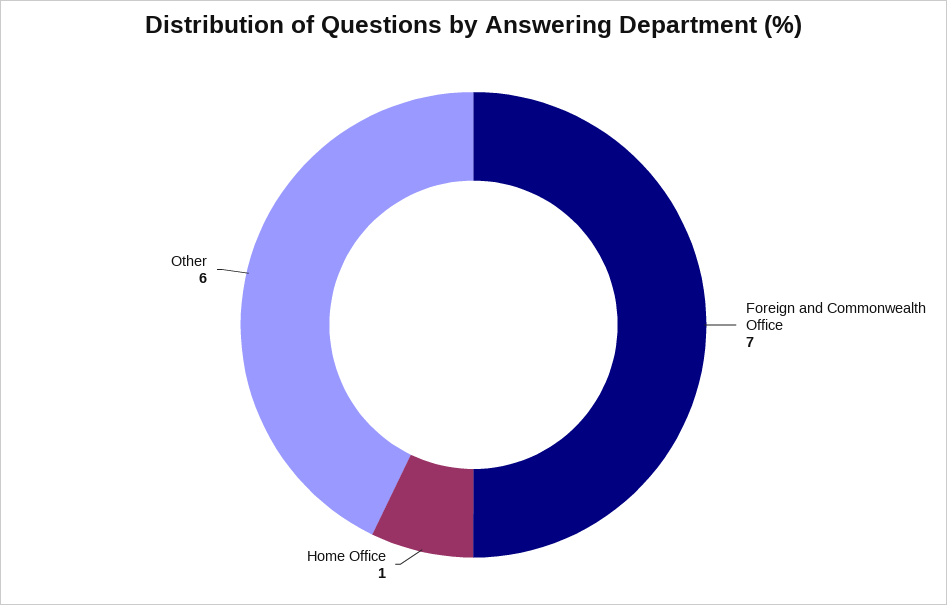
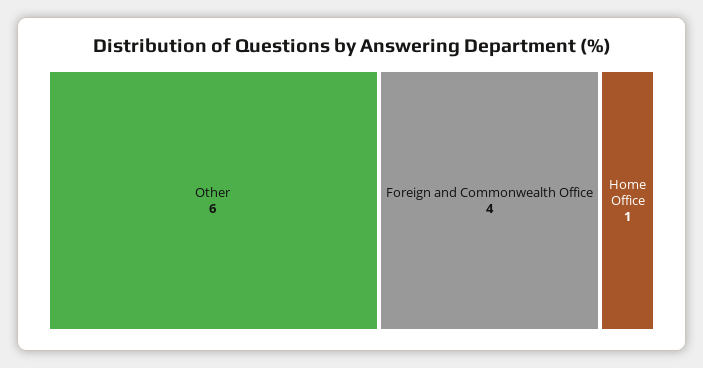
  {
-   "Foreign and Commonwealth Office": 7,
+   "Foreign and Commonwealth Office": 4,
    "Home Office": 1,
    "Other": 6
  }

